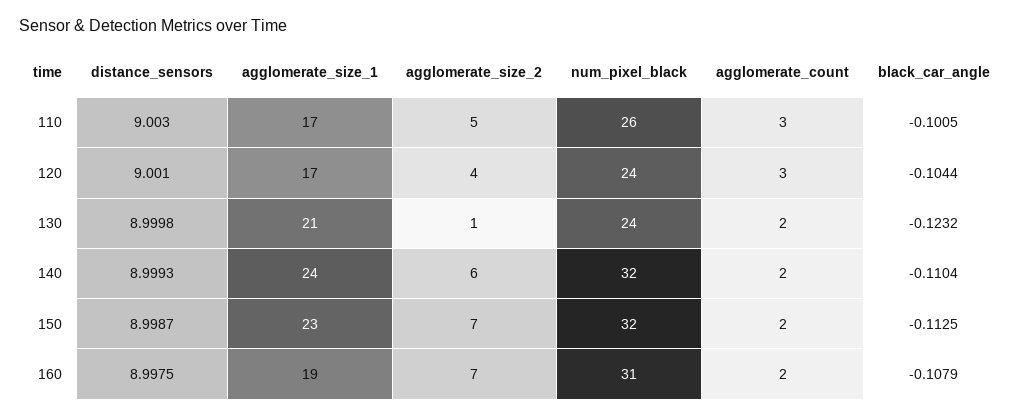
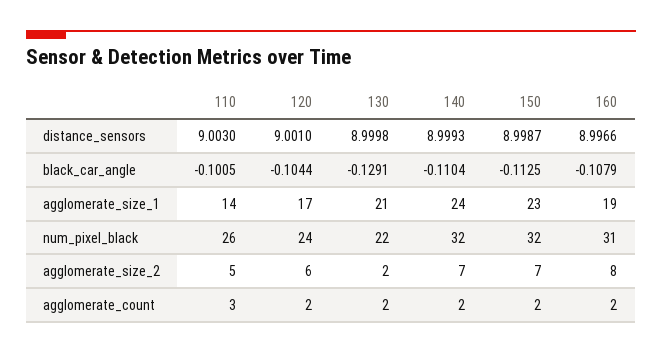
  {
    "distance_sensors": {
      "110": 9.003,
      "120": 9.001,
      "130": 8.9998,
      "140": 8.9993,
      "150": 8.9987,
-     "160": 8.9975
+     "160": 8.9966
    },
    "agglomerate_size_1": {
-     "110": 17,
+     "110": 14,
      "120": 17,
      "130": 21,
      "140": 24,
      "150": 23,
      "160": 19
    },
    "agglomerate_size_2": {
      "110": 5,
-     "120": 4,
+     "120": 6,
-     "130": 1,
+     "130": 2,
-     "140": 6,
+     "140": 7,
      "150": 7,
-     "160": 7
+     "160": 8
    },
    "num_pixel_black": {
      "110": 26,
      "120": 24,
-     "130": 24,
+     "130": 22,
      "140": 32,
      "150": 32,
      "160": 31
    },
    "agglomerate_count": {
      "110": 3,
-     "120": 3,
+     "120": 2,
      "130": 2,
      "140": 2,
      "150": 2,
      "160": 2
    },
    "black_car_angle": {
      "110": -0.1005,
      "120": -0.1044,
-     "130": -0.1232,
+     "130": -0.1291,
      "140": -0.1104,
      "150": -0.1125,
      "160": -0.1079
    }
  }

